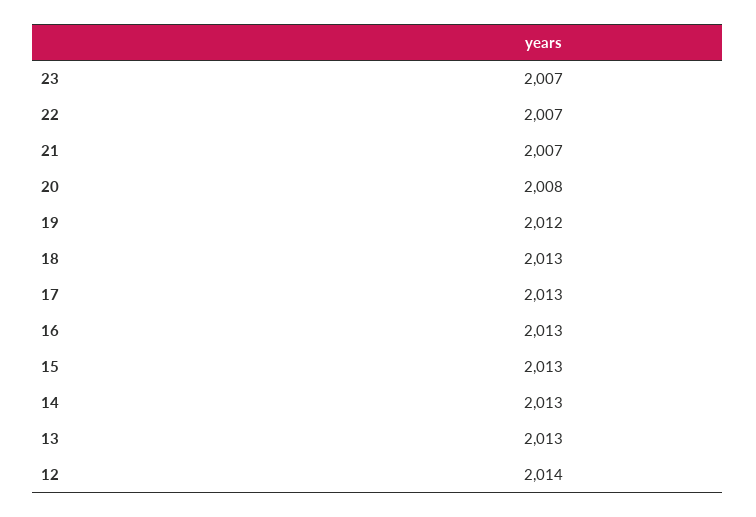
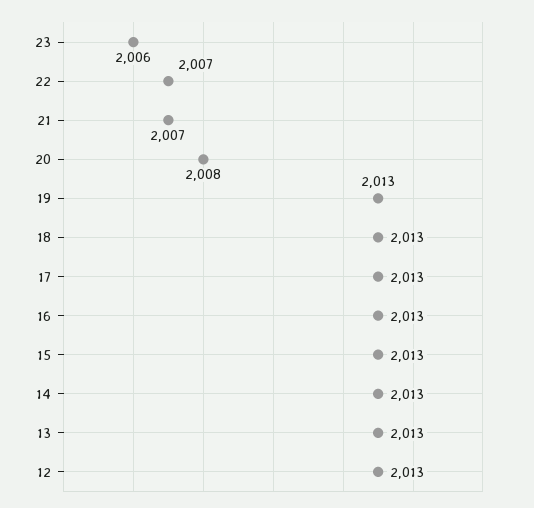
  {
-   "23": 2007,
+   "23": 2006,
    "22": 2007,
    "21": 2007,
    "20": 2008,
-   "19": 2012,
+   "19": 2013,
    "18": 2013,
    "17": 2013,
    "16": 2013,
    "15": 2013,
    "14": 2013,
    "13": 2013,
-   "12": 2014
+   "12": 2013
  }

